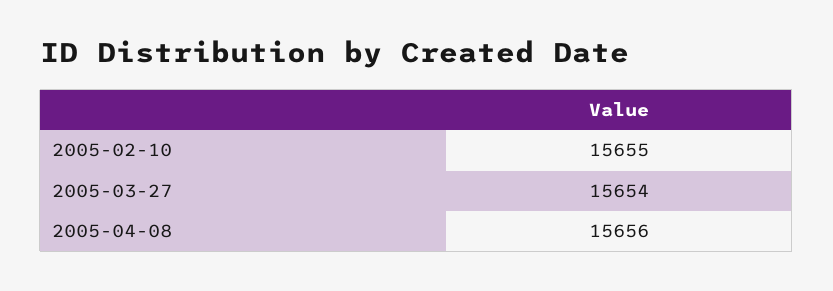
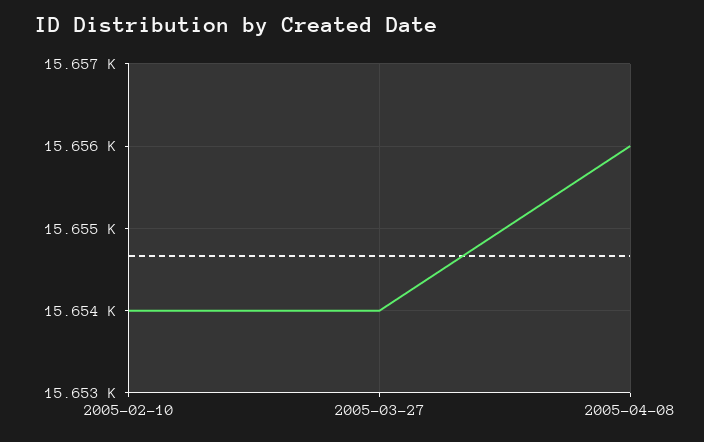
  {
-   "2005-02-10": 15655,
+   "2005-02-10": 15654,
    "2005-03-27": 15654,
    "2005-04-08": 15656
  }

